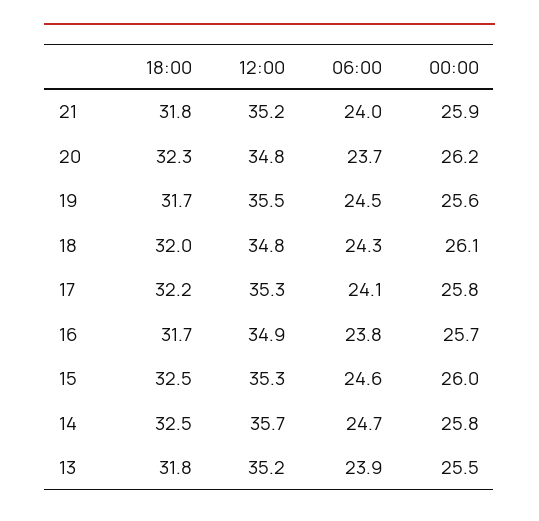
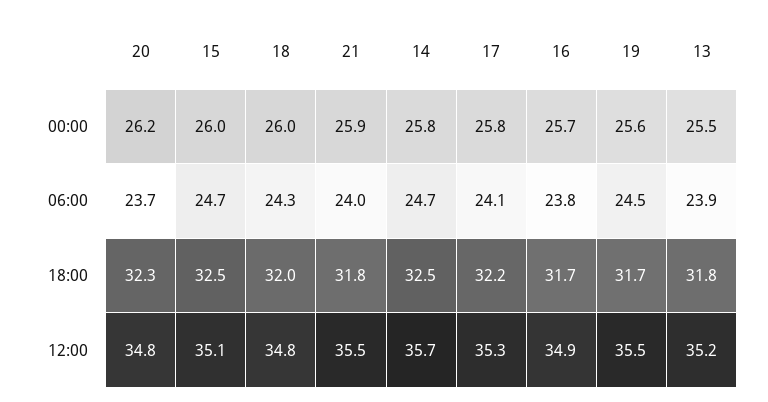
  {
    "18:00": {
      "21": 31.8,
      "20": 32.3,
      "19": 31.7,
      "18": 32,
      "17": 32.2,
      "16": 31.7,
      "15": 32.5,
      "14": 32.5,
      "13": 31.8
    },
    "12:00": {
-     "21": 35.2,
+     "21": 35.5,
      "20": 34.8,
      "19": 35.5,
      "18": 34.8,
      "17": 35.3,
      "16": 34.9,
-     "15": 35.3,
+     "15": 35.1,
      "14": 35.7,
      "13": 35.2
    },
    "06:00": {
      "21": 24,
      "20": 23.7,
      "19": 24.5,
      "18": 24.3,
      "17": 24.1,
      "16": 23.8,
-     "15": 24.6,
+     "15": 24.7,
      "14": 24.7,
      "13": 23.9
    },
    "00:00": {
      "21": 25.9,
      "20": 26.2,
      "19": 25.6,
-     "18": 26.1,
+     "18": 26,
      "17": 25.8,
      "16": 25.7,
      "15": 26,
      "14": 25.8,
      "13": 25.5
    }
  }

